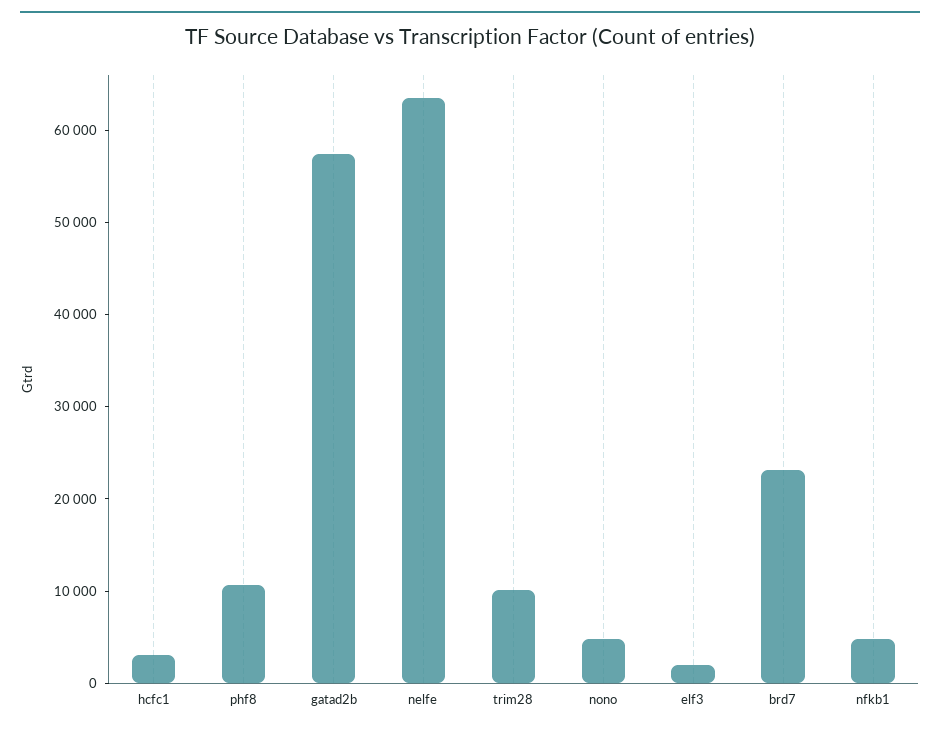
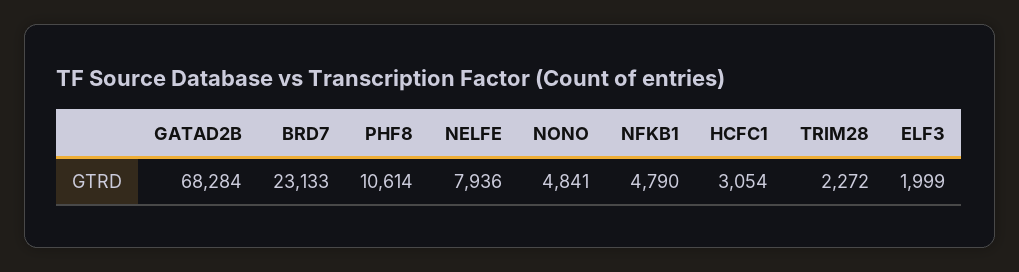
  {
    "hcfc1": 3054,
    "phf8": 10614,
-   "gatad2b": 58000,
+   "gatad2b": 68284,
-   "nelfe": 64000,
+   "nelfe": 7936,
-   "trim28": 10000,
+   "trim28": 2272,
    "nono": 4841,
    "elf3": 1999,
    "brd7": 23133,
    "nfkb1": 4790
  }

